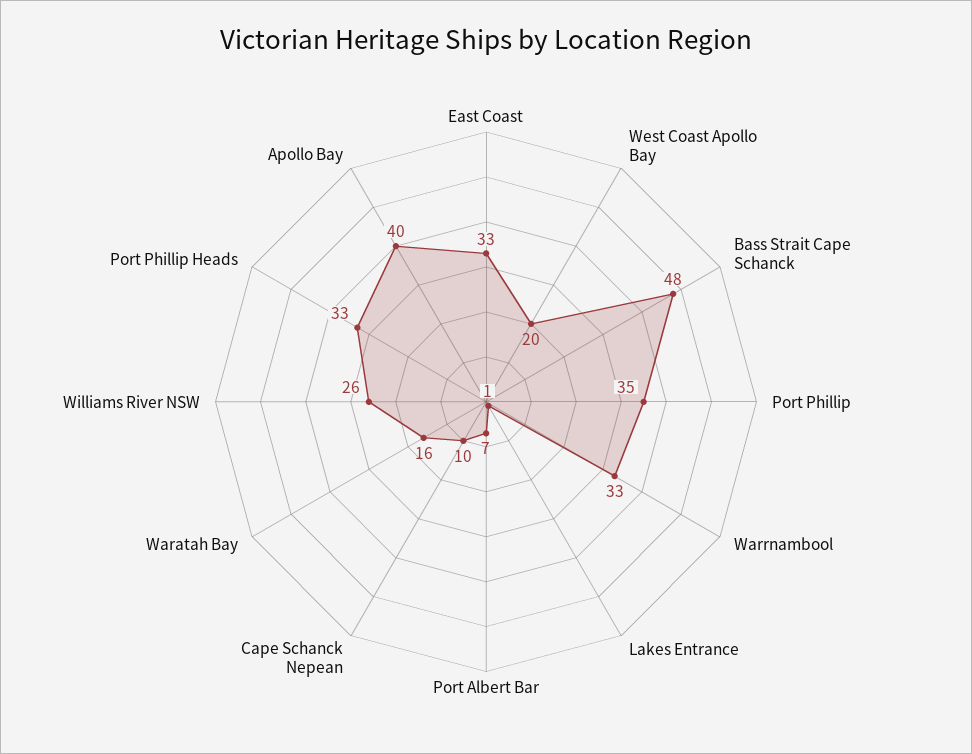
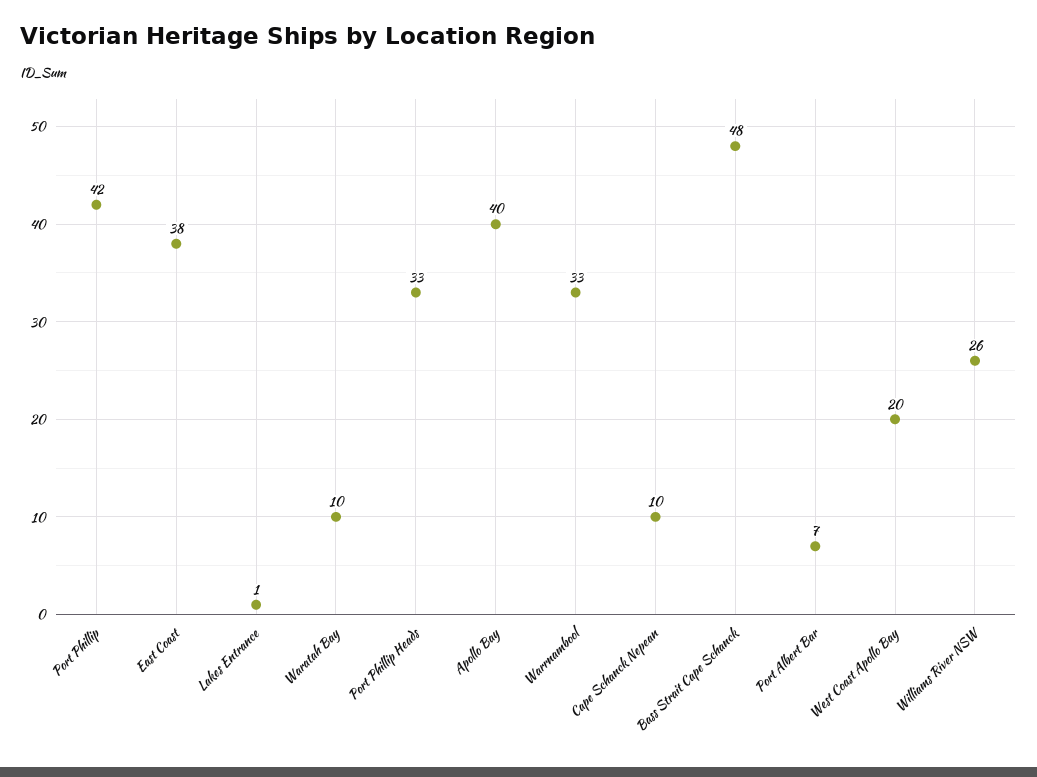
  {
-   "East Coast": 33,
+   "East Coast": 38,
    "West Coast Apollo Bay": 20,
    "Bass Strait Cape Schanck": 48,
-   "Port Phillip": 35,
+   "Port Phillip": 42,
    "Warrnambool": 33,
    "Lakes Entrance": 1,
    "Port Albert Bar": 7,
    "Cape Schanck Nepean": 10,
-   "Waratah Bay": 16,
+   "Waratah Bay": 10,
    "Williams River NSW": 26,
    "Port Phillip Heads": 33,
    "Apollo Bay": 40
  }

